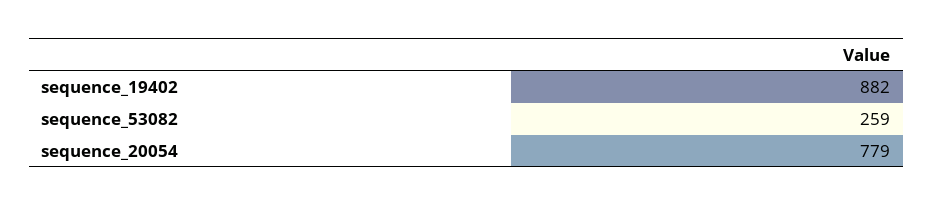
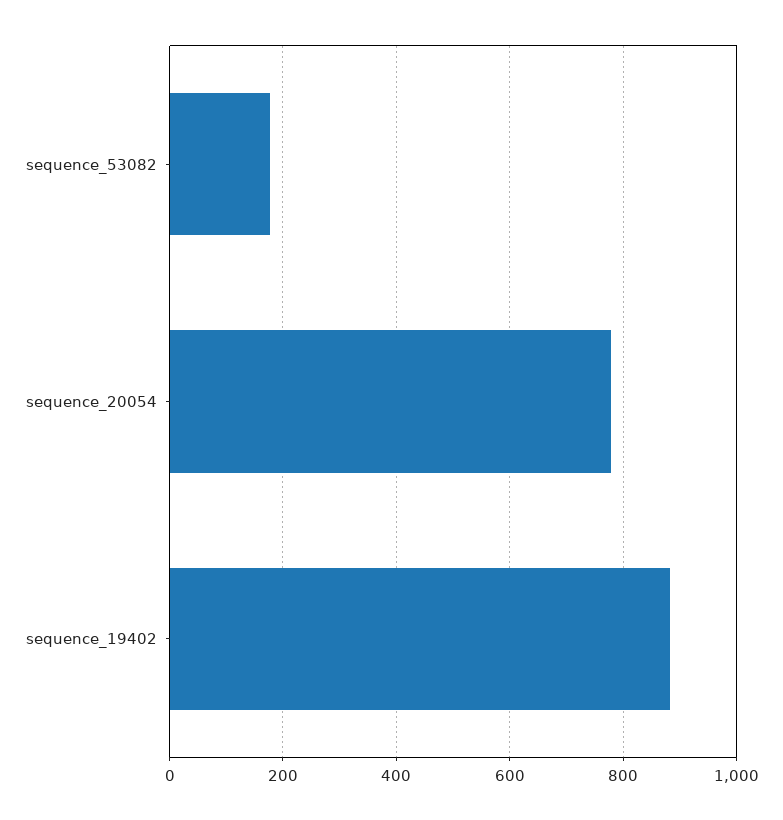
  {
    "sequence_19402": 882,
-   "sequence_53082": 259,
+   "sequence_53082": 180,
    "sequence_20054": 779
  }

